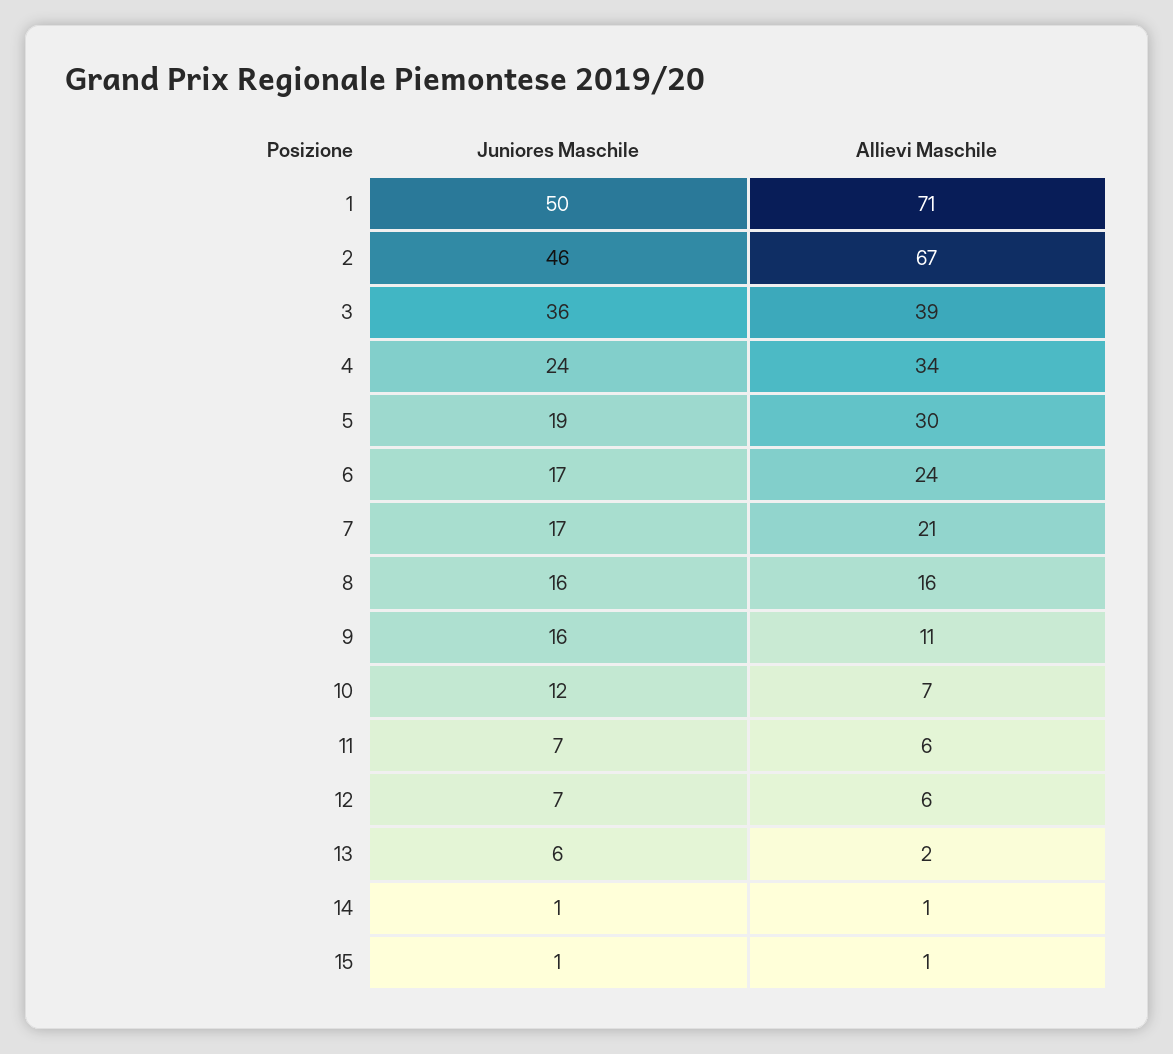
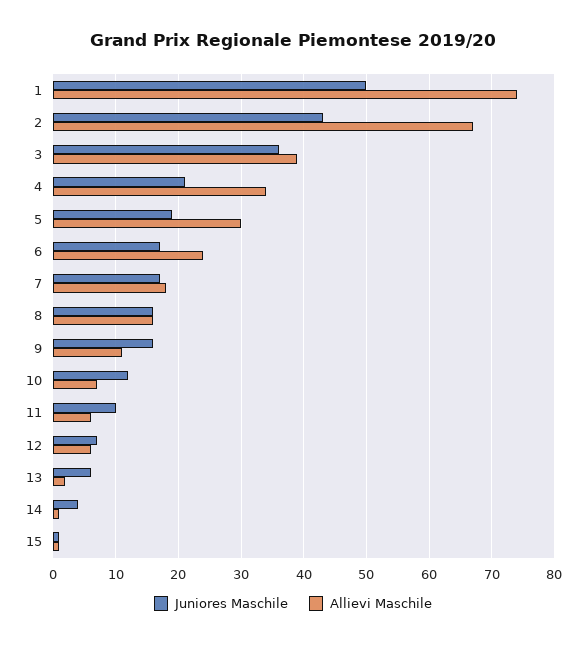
  {
    "Juniores Maschile": {
      "1": 50,
-     "2": 46,
+     "2": 43,
      "3": 36,
-     "4": 24,
+     "4": 21,
      "5": 19,
      "6": 17,
      "7": 17,
      "8": 16,
      "9": 16,
      "10": 12,
-     "11": 7,
+     "11": 10,
      "12": 7,
      "13": 6,
-     "14": 1,
+     "14": 4,
      "15": 1
    },
    "Allievi Maschile": {
-     "1": 71,
+     "1": 74,
      "2": 67,
      "3": 39,
      "4": 34,
      "5": 30,
      "6": 24,
-     "7": 21,
+     "7": 18,
      "8": 16,
      "9": 11,
      "10": 7,
      "11": 6,
      "12": 6,
      "13": 2,
      "14": 1,
      "15": 1
    }
  }

